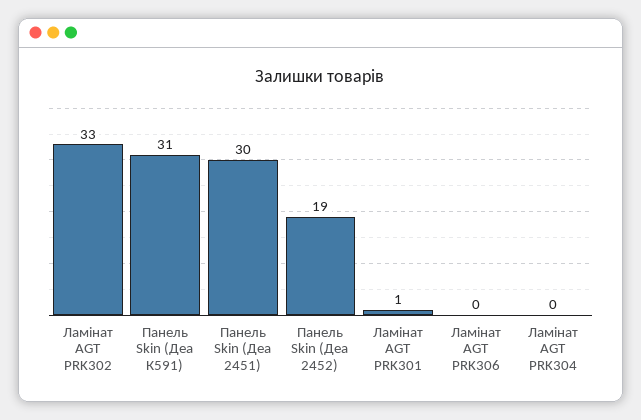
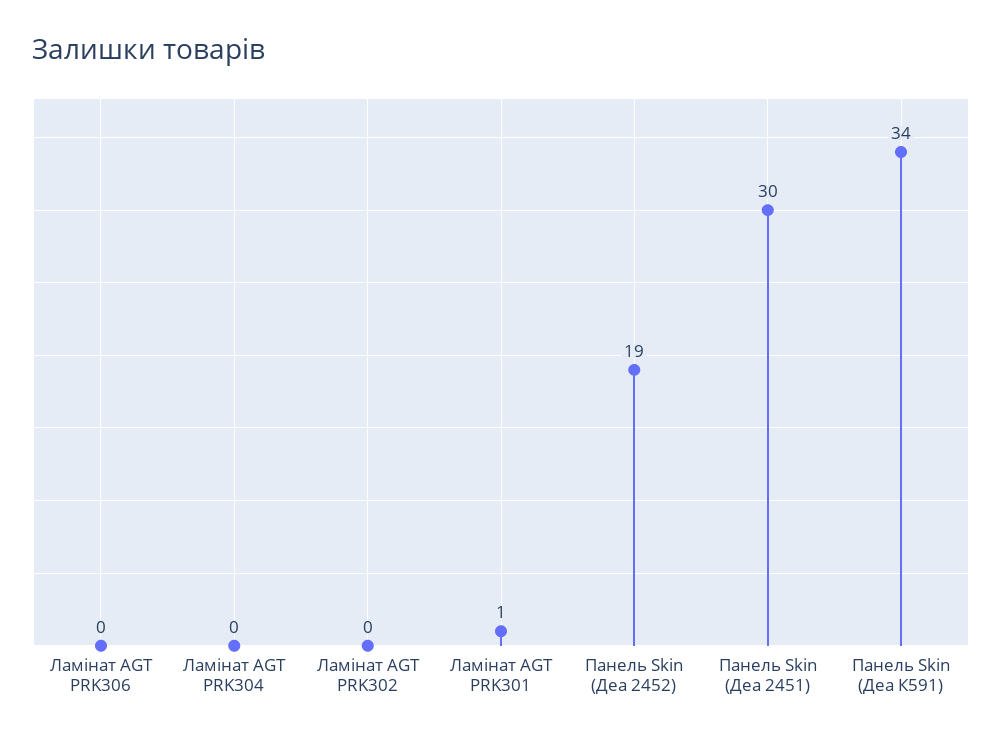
  {
-   "Ламінат AGT PRK302": 33,
+   "Ламінат AGT PRK302": 0,
-   "Панель Skin (Деа К591)": 31,
+   "Панель Skin (Деа К591)": 34,
    "Панель Skin (Деа 2451)": 30,
    "Панель Skin (Деа 2452)": 19,
    "Ламінат AGT PRK301": 1,
    "Ламінат AGT PRK306": 0,
    "Ламінат AGT PRK304": 0
  }

